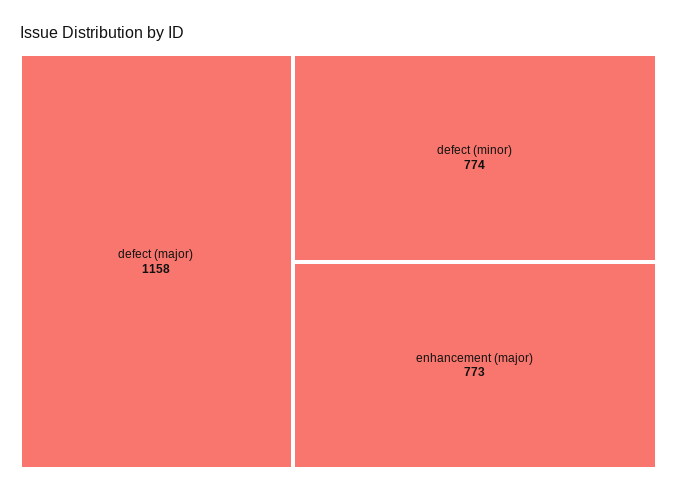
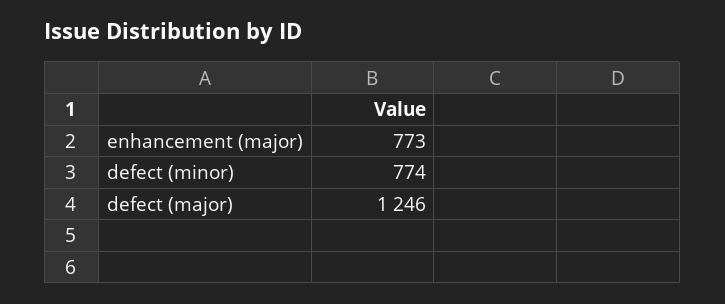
  {
-   "defect (major)": 1158,
+   "defect (major)": 1246,
    "defect (minor)": 774,
    "enhancement (major)": 773
  }

